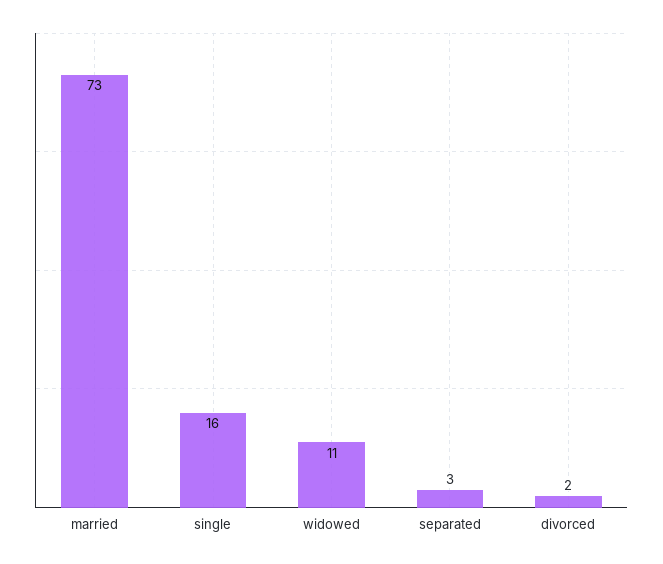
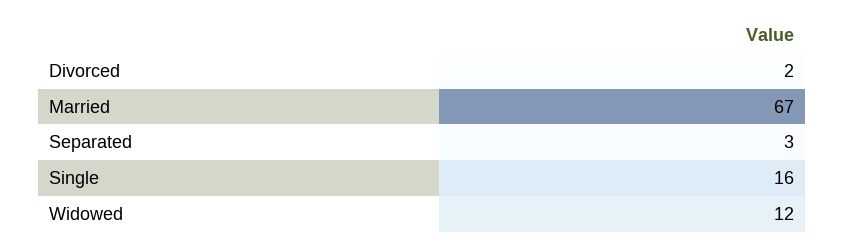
  {
-   "married": 73,
+   "married": 67,
    "single": 16,
-   "widowed": 11,
+   "widowed": 12,
    "separated": 3,
    "divorced": 2
  }

